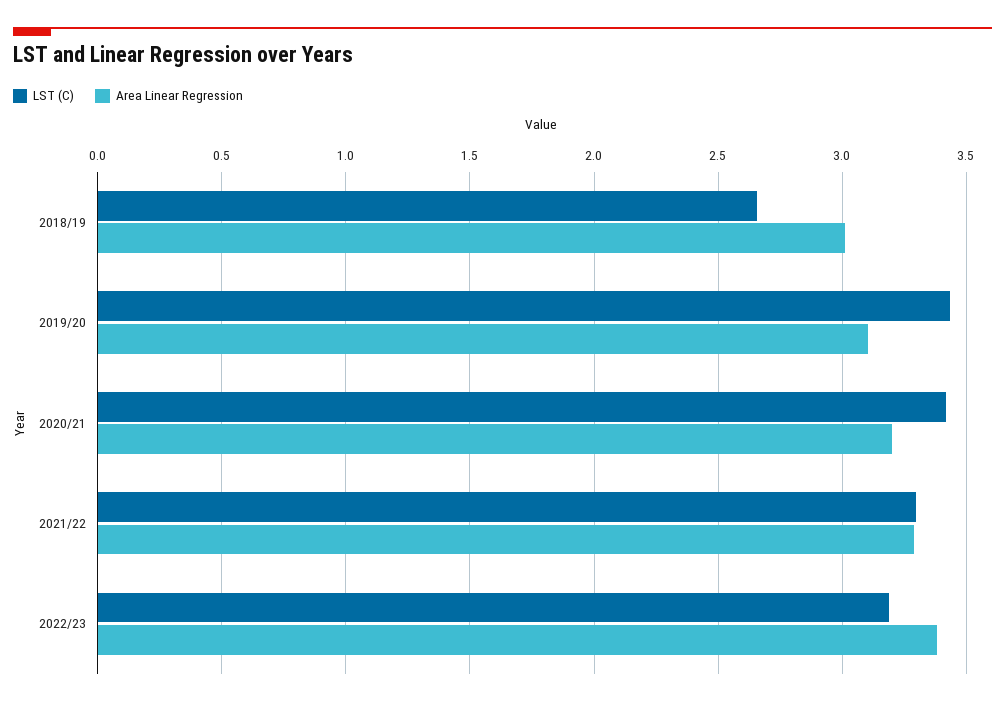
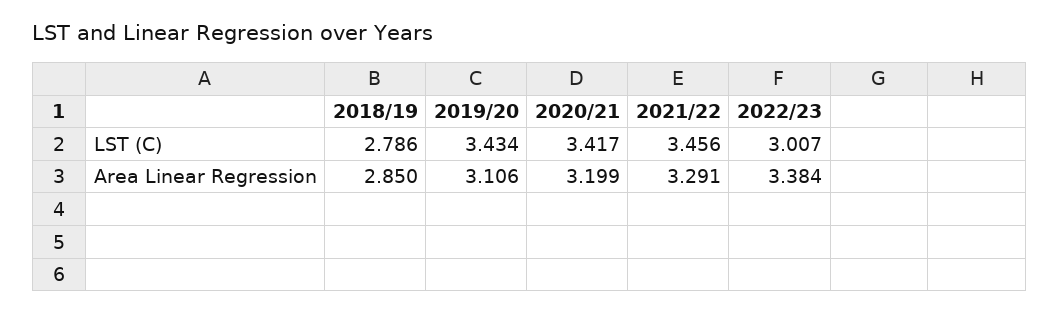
  {
    "LST (C)": {
-     "2018/19": 2.65,
+     "2018/19": 2.786,
      "2019/20": 3.434,
      "2020/21": 3.417,
-     "2021/22": 3.3,
+     "2021/22": 3.456,
-     "2022/23": 3.2
+     "2022/23": 3.007
    },
    "Area Linear Regression": {
-     "2018/19": 3,
+     "2018/19": 2.85,
      "2019/20": 3.106,
      "2020/21": 3.199,
      "2021/22": 3.291,
      "2022/23": 3.384
    }
  }

